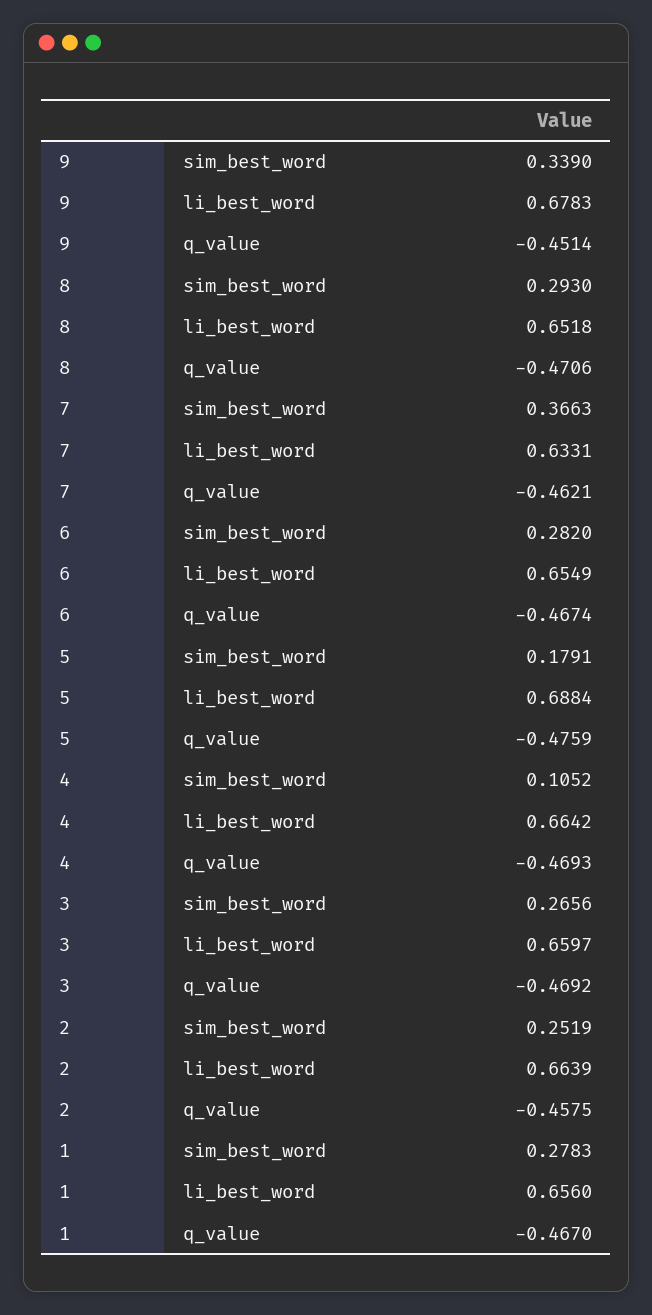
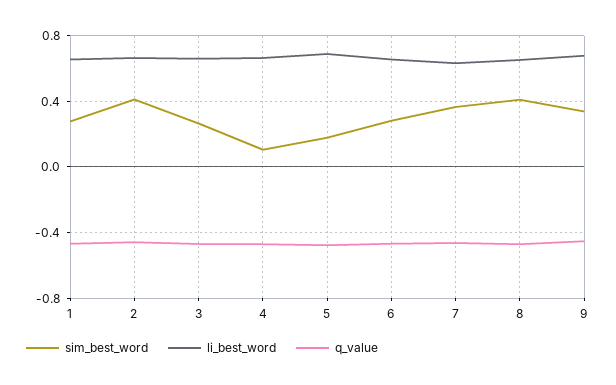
  {
    "sim_best_word": {
      "9": 0.339,
-     "8": 0.293,
+     "8": 0.4,
      "7": 0.3663,
      "6": 0.282,
      "5": 0.1791,
      "4": 0.1052,
      "3": 0.2656,
-     "2": 0.2519,
+     "2": 0.4,
      "1": 0.2783
    },
    "li_best_word": {
      "9": 0.6783,
      "8": 0.6518,
      "7": 0.6331,
      "6": 0.6549,
      "5": 0.6884,
      "4": 0.6642,
      "3": 0.6597,
      "2": 0.6639,
      "1": 0.656
    },
    "q_value": {
      "9": -0.4514,
      "8": -0.4706,
      "7": -0.4621,
      "6": -0.4674,
      "5": -0.4759,
      "4": -0.4693,
      "3": -0.4692,
      "2": -0.4575,
      "1": -0.467
    }
  }

